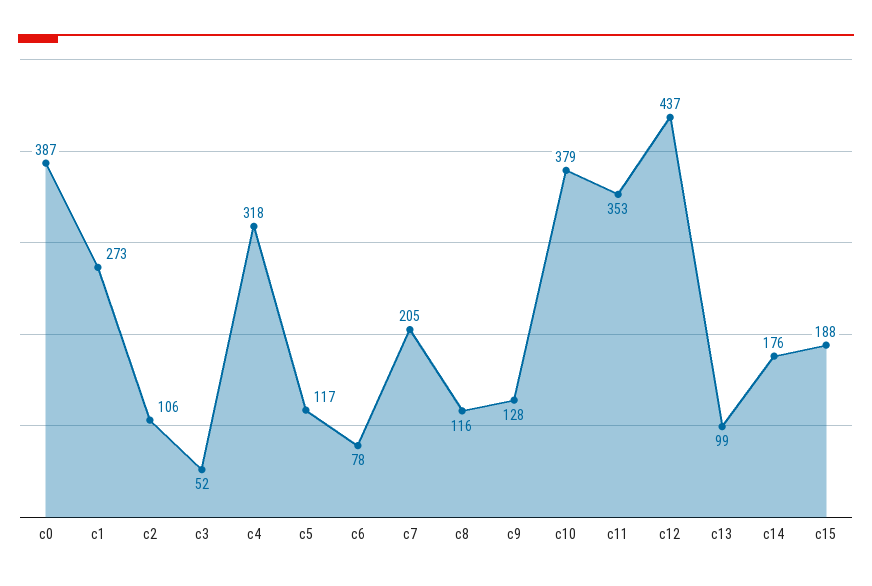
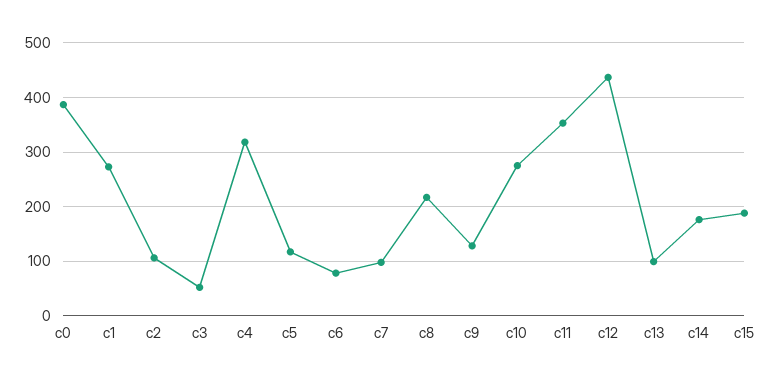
  {
    "c0": 387,
    "c1": 273,
    "c2": 106,
    "c3": 52,
    "c4": 318,
    "c5": 117,
    "c6": 78,
-   "c7": 205,
+   "c7": 100,
-   "c8": 116,
+   "c8": 220,
    "c9": 128,
-   "c10": 379,
+   "c10": 280,
    "c11": 353,
    "c12": 437,
    "c13": 99,
    "c14": 176,
    "c15": 188
  }

